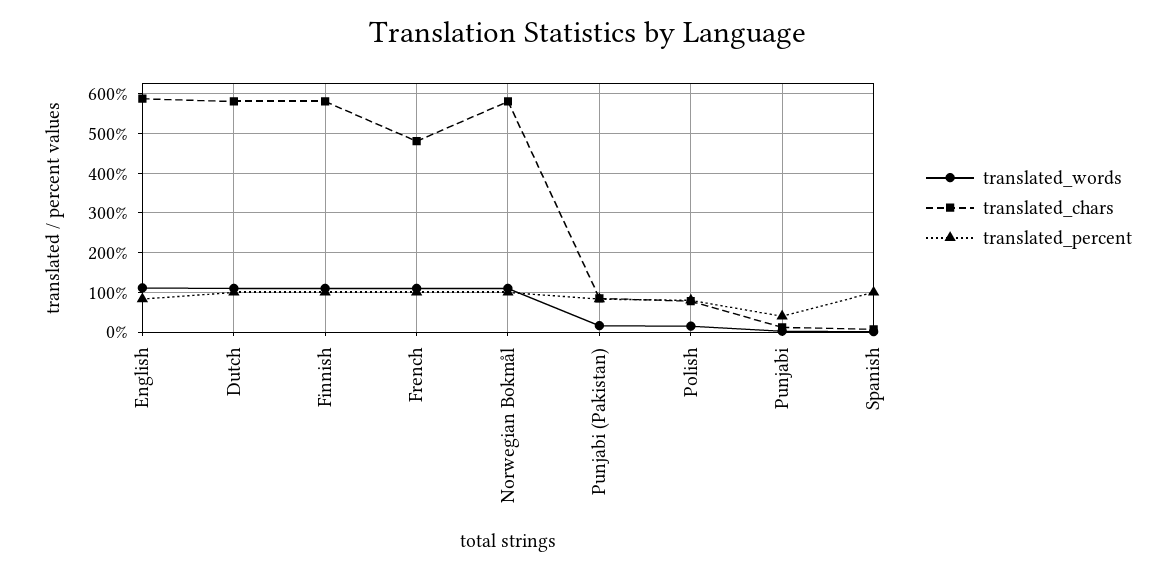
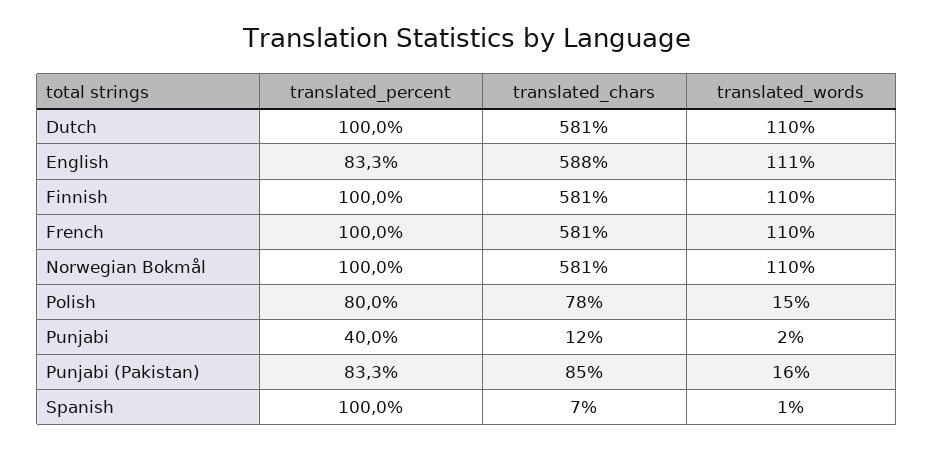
  {
    "translated_words": {
      "English": 111,
      "Dutch": 110,
      "Finnish": 110,
      "French": 110,
      "Norwegian Bokmål": 110,
      "Punjabi (Pakistan)": 16,
      "Polish": 15,
      "Punjabi": 2,
      "Spanish": 1
    },
    "translated_chars": {
      "English": 588,
      "Dutch": 581,
      "Finnish": 581,
-     "French": 480,
+     "French": 581,
      "Norwegian Bokmål": 581,
      "Punjabi (Pakistan)": 85,
      "Polish": 78,
      "Punjabi": 12,
      "Spanish": 7
    },
    "translated_percent": {
      "English": 83.3,
      "Dutch": 100,
      "Finnish": 100,
      "French": 100,
      "Norwegian Bokmål": 100,
      "Punjabi (Pakistan)": 83.3,
      "Polish": 80,
      "Punjabi": 40,
      "Spanish": 100
    }
  }

